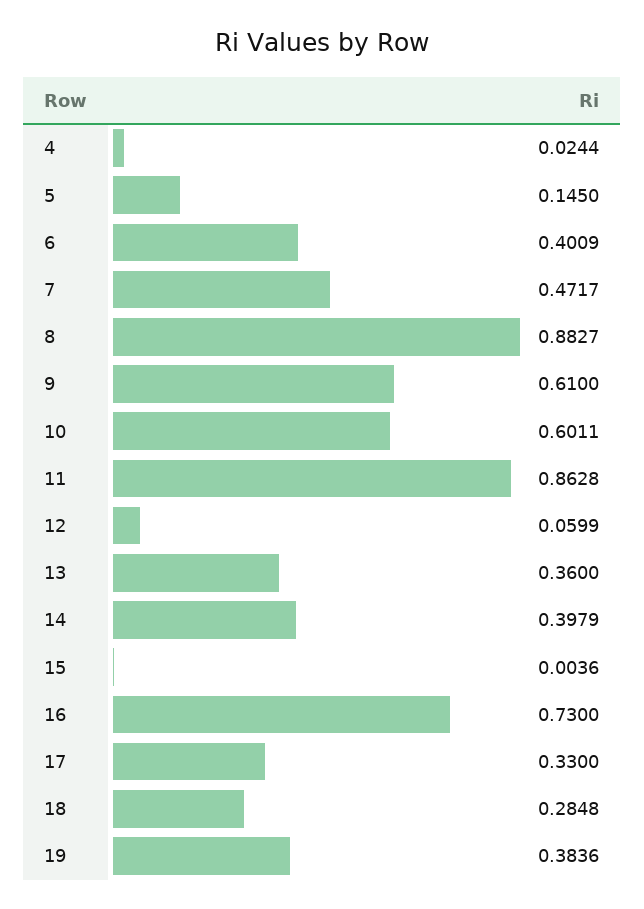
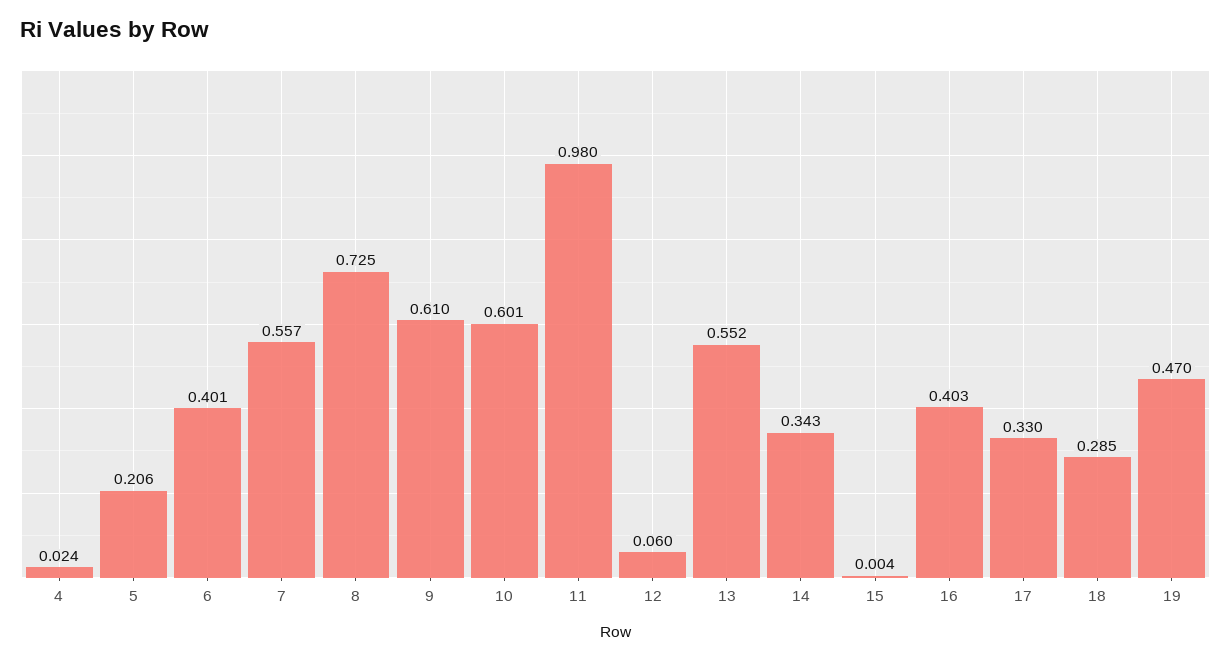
  {
    "4": 0.0244,
-   "5": 0.145,
+   "5": 0.206,
    "6": 0.4009,
-   "7": 0.4717,
+   "7": 0.557,
-   "8": 0.8827,
+   "8": 0.725,
    "9": 0.61,
    "10": 0.6011,
-   "11": 0.8628,
+   "11": 0.98,
    "12": 0.0599,
-   "13": 0.36,
+   "13": 0.552,
-   "14": 0.3979,
+   "14": 0.343,
    "15": 0.0036,
-   "16": 0.73,
+   "16": 0.403,
    "17": 0.33,
    "18": 0.2848,
-   "19": 0.3836
+   "19": 0.47
  }

